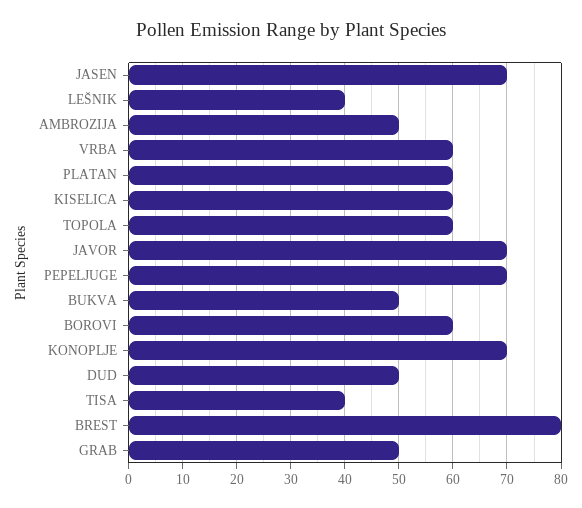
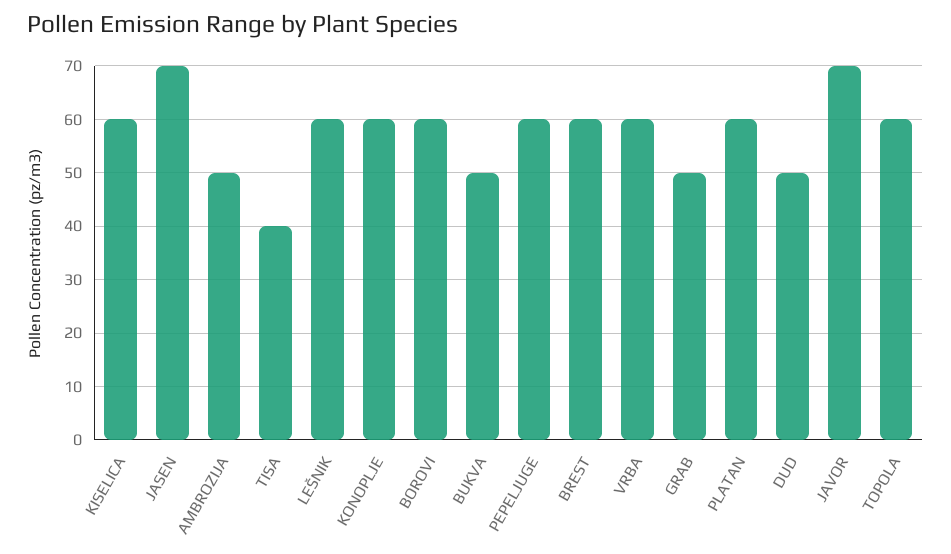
  {
    "JASEN": 70,
-   "LEŠNIK": 40,
+   "LEŠNIK": 60,
    "AMBROZIJA": 50,
    "VRBA": 60,
    "PLATAN": 60,
    "KISELICA": 60,
    "TOPOLA": 60,
    "JAVOR": 70,
-   "PEPELJUGE": 70,
+   "PEPELJUGE": 60,
    "BUKVA": 50,
    "BOROVI": 60,
-   "KONOPLJE": 70,
+   "KONOPLJE": 60,
    "DUD": 50,
    "TISA": 40,
-   "BREST": 80,
+   "BREST": 60,
    "GRAB": 50
  }

